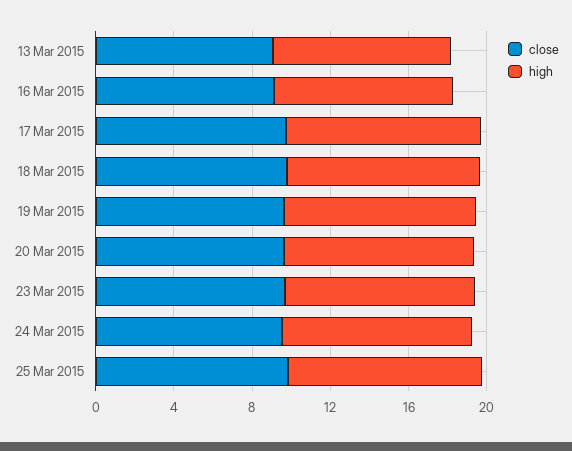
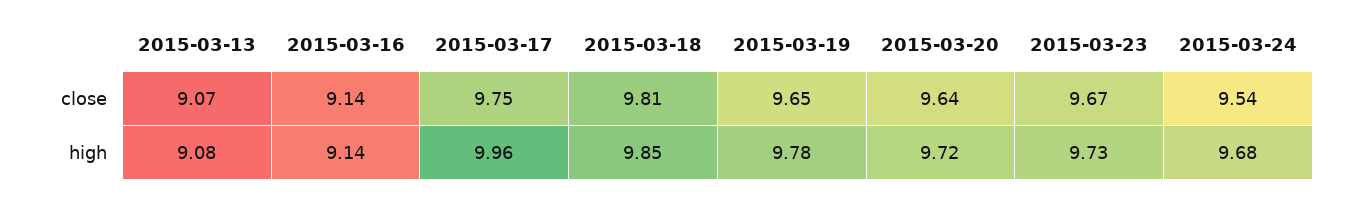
  {
    "close": {
      "13 Mar 2015": 9.07,
      "16 Mar 2015": 9.14,
      "17 Mar 2015": 9.75,
      "18 Mar 2015": 9.81,
      "19 Mar 2015": 9.65,
      "20 Mar 2015": 9.64,
      "23 Mar 2015": 9.67,
-     "24 Mar 2015": 9.54,
+     "24 Mar 2015": 9.54
-     "25 Mar 2015": 10
    },
    "high": {
      "13 Mar 2015": 9.08,
      "16 Mar 2015": 9.14,
      "17 Mar 2015": 9.96,
      "18 Mar 2015": 9.85,
      "19 Mar 2015": 9.78,
      "20 Mar 2015": 9.72,
      "23 Mar 2015": 9.73,
-     "24 Mar 2015": 9.68,
+     "24 Mar 2015": 9.68
-     "25 Mar 2015": 10
    }
  }

